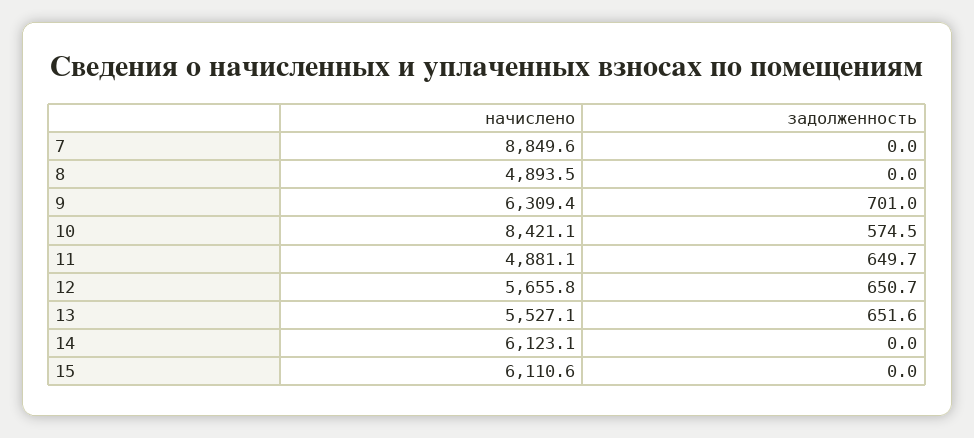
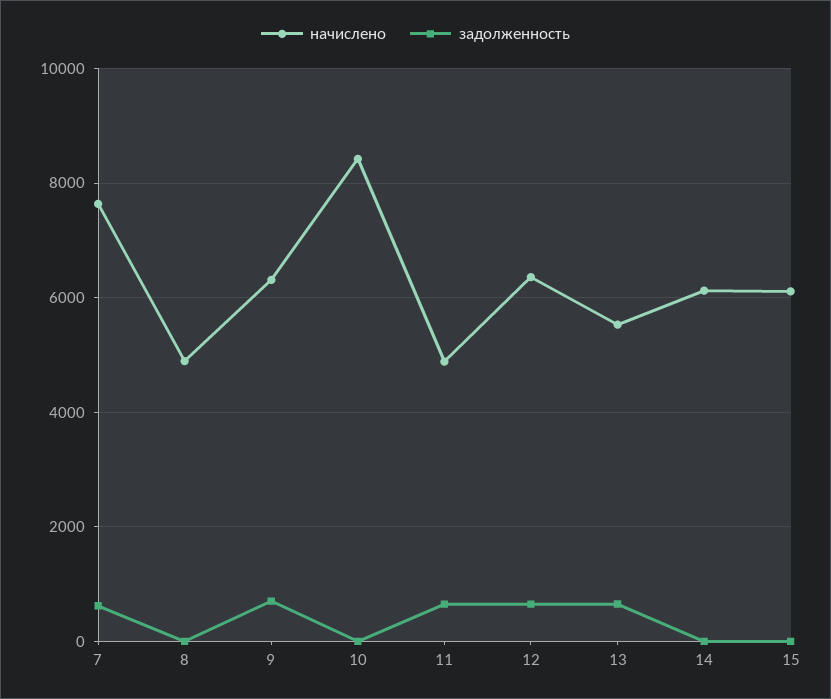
  {
    "начислено": {
-     "7": 8849.6,
+     "7": 7600,
      "8": 4893.5,
      "9": 6309.4,
      "10": 8421.1,
      "11": 4881.1,
-     "12": 5655.8,
+     "12": 6400,
      "13": 5527.1,
      "14": 6123.1,
      "15": 6110.6
    },
    "задолженность": {
-     "7": 0,
+     "7": 600,
      "8": 0,
      "9": 701,
-     "10": 574.5,
+     "10": 0,
      "11": 649.7,
      "12": 650.7,
      "13": 651.6,
      "14": 0,
      "15": 0
    }
  }

